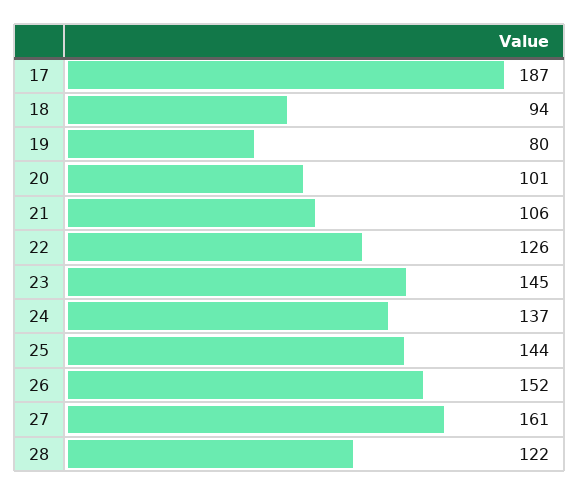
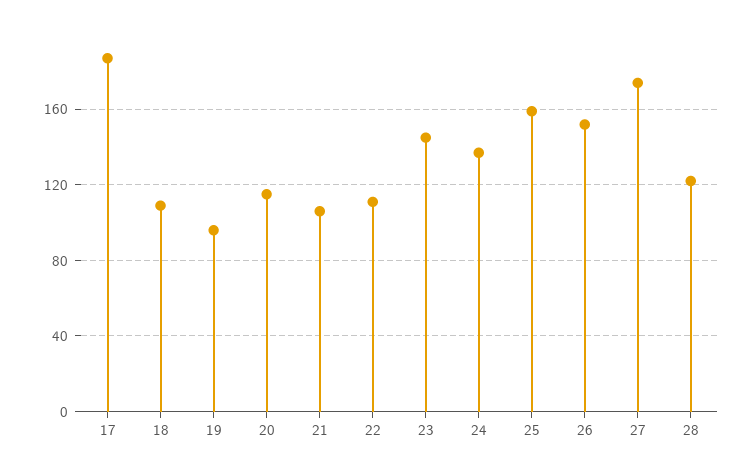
  {
    "17": 187,
-   "18": 94,
+   "18": 110,
-   "19": 80,
+   "19": 95,
-   "20": 101,
+   "20": 115,
    "21": 106,
-   "22": 126,
+   "22": 110,
    "23": 145,
    "24": 137,
-   "25": 144,
+   "25": 160,
    "26": 152,
-   "27": 161,
+   "27": 175,
    "28": 122
  }

